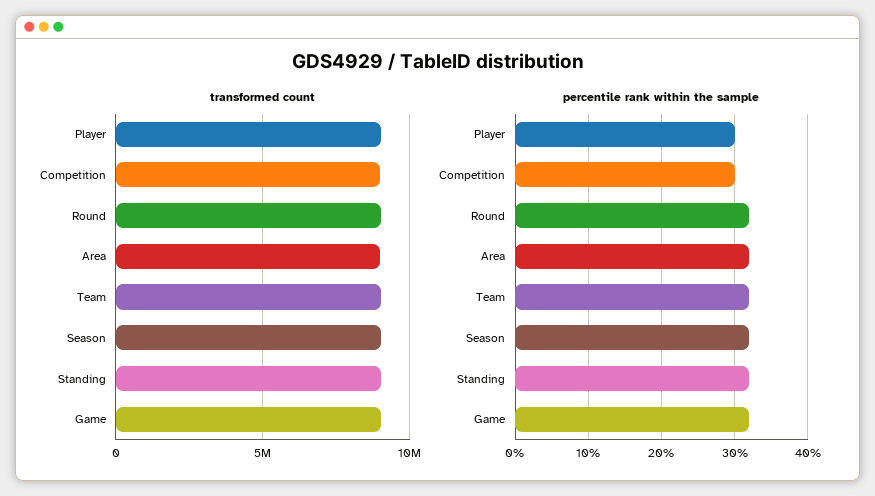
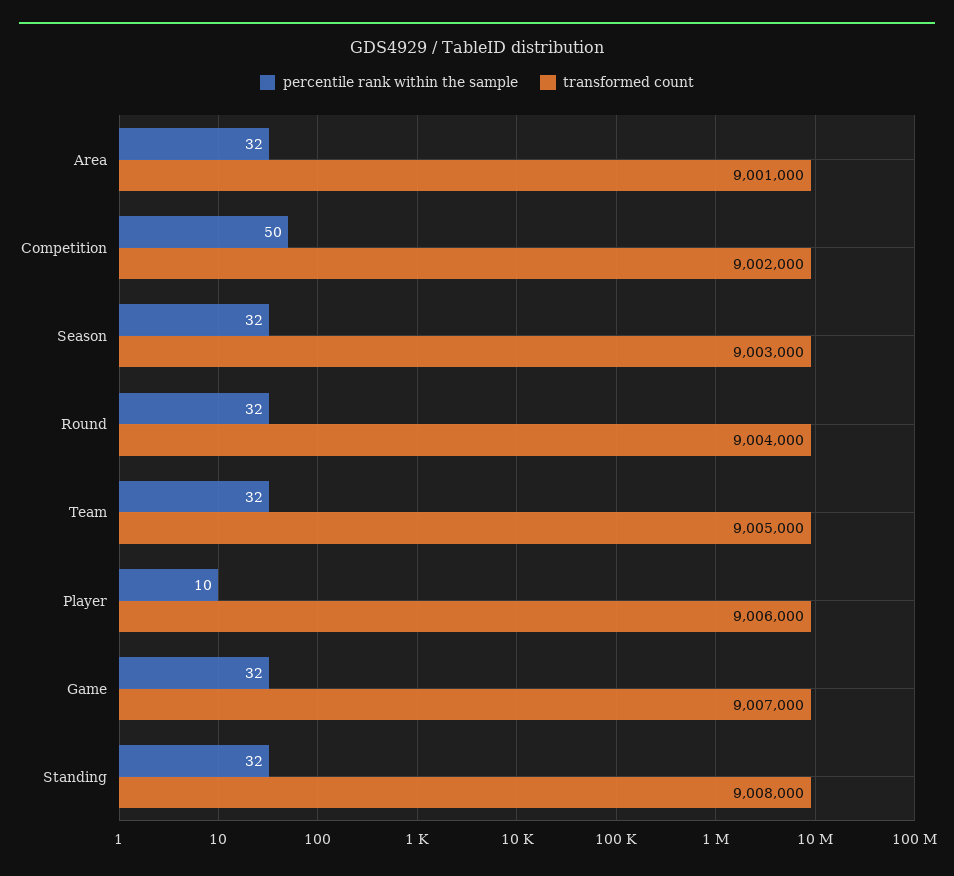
  {
    "transformed count": {
      "Player": 9006000,
      "Competition": 9002000,
      "Round": 9004000,
      "Area": 9001000,
      "Team": 9005000,
      "Season": 9003000,
      "Standing": 9008000,
      "Game": 9007000
    },
    "percentile rank within the sample": {
-     "Player": 30,
+     "Player": 10,
-     "Competition": 30,
+     "Competition": 50,
      "Round": 32,
      "Area": 32,
      "Team": 32,
      "Season": 32,
      "Standing": 32,
      "Game": 32
    }
  }

